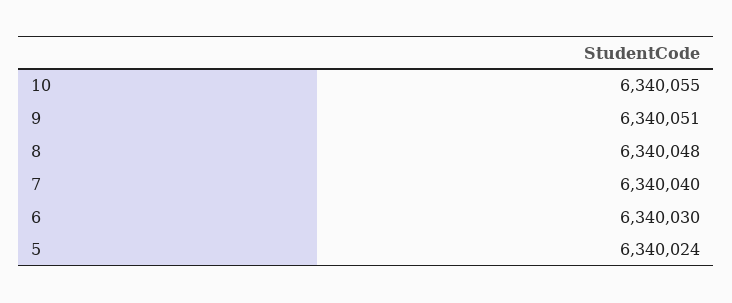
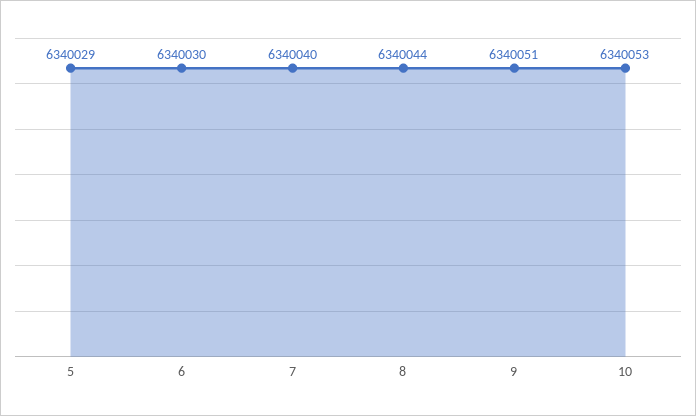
  {
-   "10": 6340055,
+   "10": 6340053,
    "9": 6340051,
-   "8": 6340048,
+   "8": 6340044,
    "7": 6340040,
    "6": 6340030,
-   "5": 6340024
+   "5": 6340029
  }

